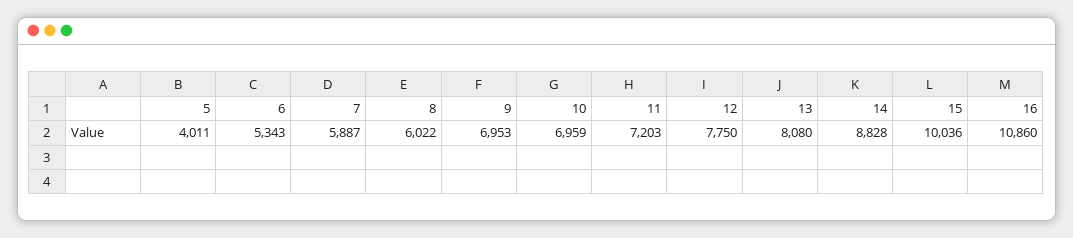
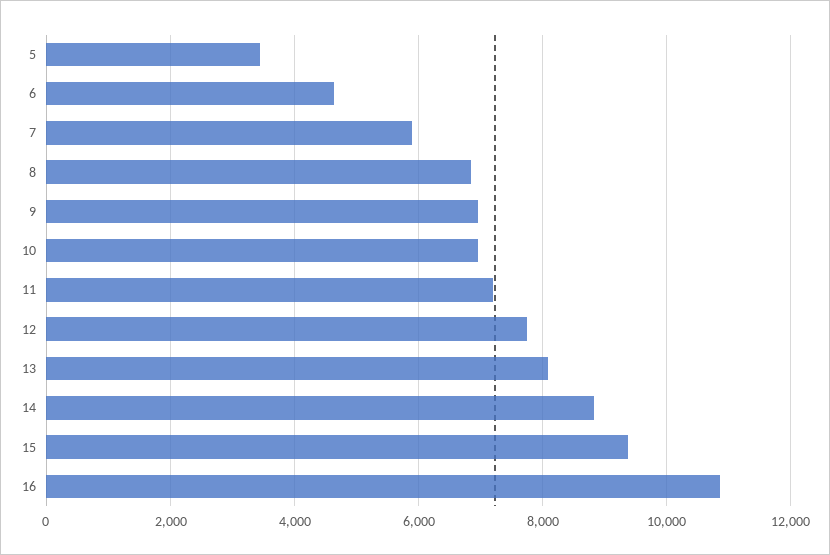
  {
-   "5": 4011,
+   "5": 3400,
-   "6": 5343,
+   "6": 4600,
    "7": 5887,
-   "8": 6022,
+   "8": 6800,
    "9": 6953,
    "10": 6959,
    "11": 7203,
    "12": 7750,
    "13": 8080,
    "14": 8828,
-   "15": 10036,
+   "15": 9400,
    "16": 10860
  }

